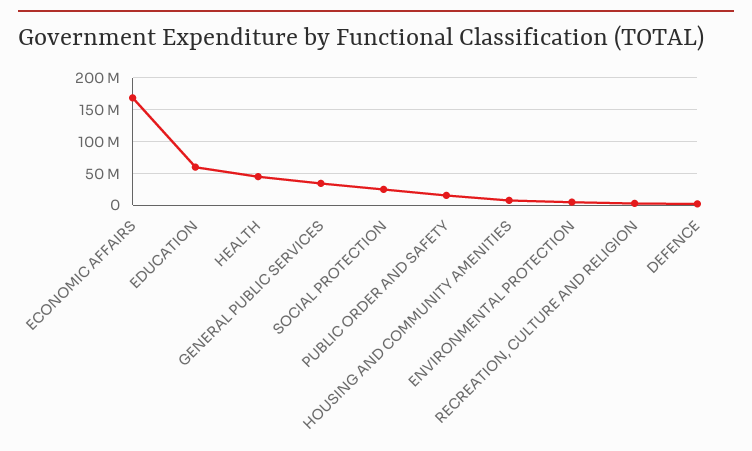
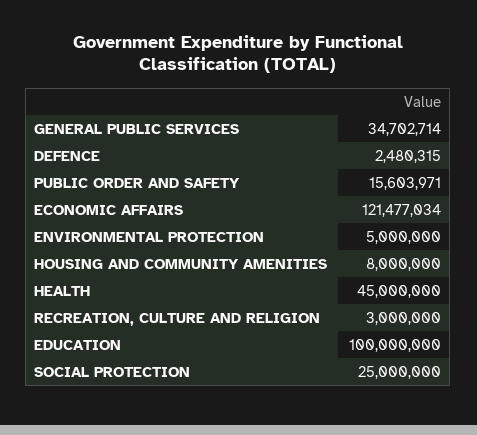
  {
-   "ECONOMIC AFFAIRS": 170000000,
+   "ECONOMIC AFFAIRS": 121477034,
-   "EDUCATION": 60000000,
+   "EDUCATION": 100000000,
    "HEALTH": 45000000,
    "GENERAL PUBLIC SERVICES": 34702714,
    "SOCIAL PROTECTION": 25000000,
    "PUBLIC ORDER AND SAFETY": 15603971,
    "HOUSING AND COMMUNITY AMENITIES": 8000000,
    "ENVIRONMENTAL PROTECTION": 5000000,
    "RECREATION, CULTURE AND RELIGION": 3000000,
    "DEFENCE": 2480315
  }

